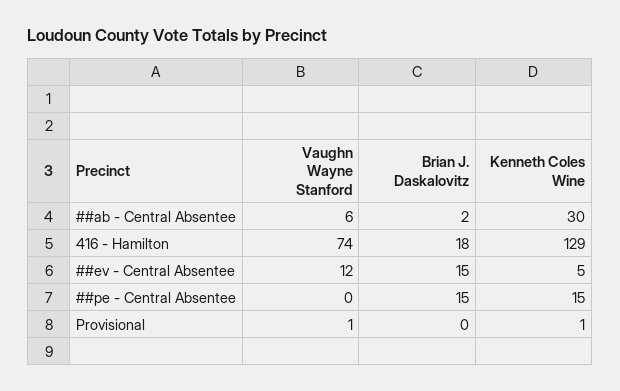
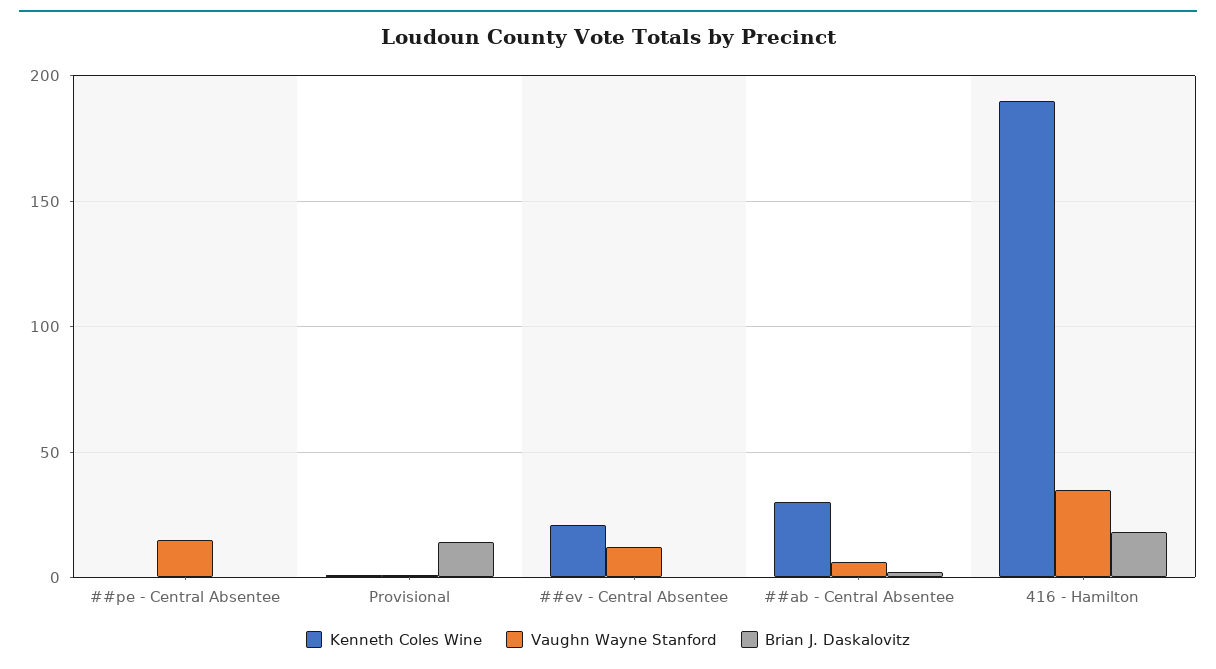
  {
    "Vaughn Wayne Stanford": {
      "##ab - Central Absentee": 6,
-     "416 - Hamilton": 74,
+     "416 - Hamilton": 35,
      "##ev - Central Absentee": 12,
-     "##pe - Central Absentee": 0,
+     "##pe - Central Absentee": 15,
      "Provisional": 1
    },
    "Brian J. Daskalovitz": {
      "##ab - Central Absentee": 2,
      "416 - Hamilton": 18,
-     "##ev - Central Absentee": 15,
+     "##ev - Central Absentee": 0,
-     "##pe - Central Absentee": 15,
+     "##pe - Central Absentee": 0,
-     "Provisional": 0
+     "Provisional": 15
    },
    "Kenneth Coles Wine": {
      "##ab - Central Absentee": 30,
-     "416 - Hamilton": 129,
+     "416 - Hamilton": 190,
-     "##ev - Central Absentee": 5,
+     "##ev - Central Absentee": 20,
-     "##pe - Central Absentee": 15,
+     "##pe - Central Absentee": 0,
      "Provisional": 1
    }
  }

